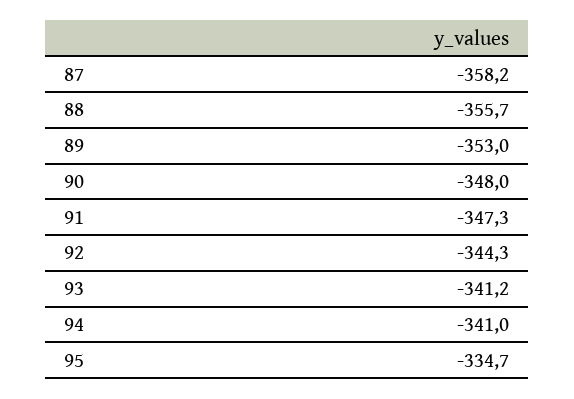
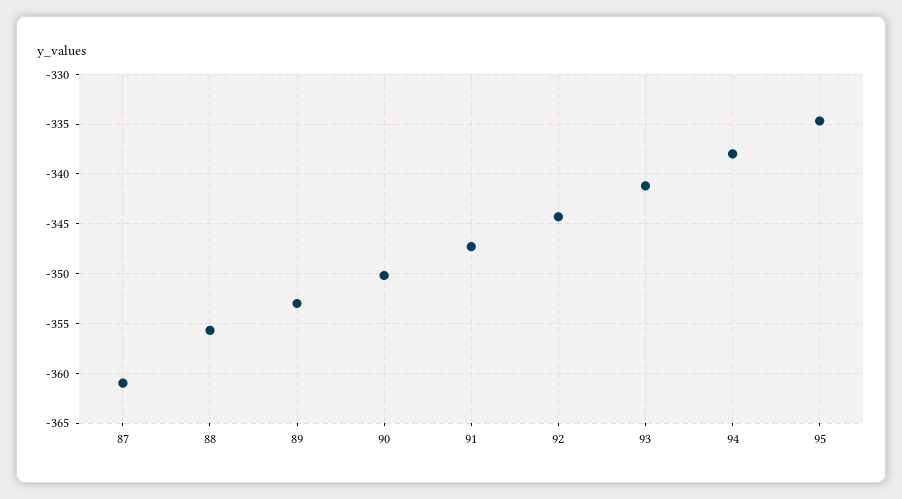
  {
-   "87": -358.2,
+   "87": -361,
    "88": -355.7,
    "89": -353,
-   "90": -348,
+   "90": -350,
    "91": -347.3,
    "92": -344.3,
    "93": -341.2,
-   "94": -341,
+   "94": -338,
    "95": -334.7
  }

